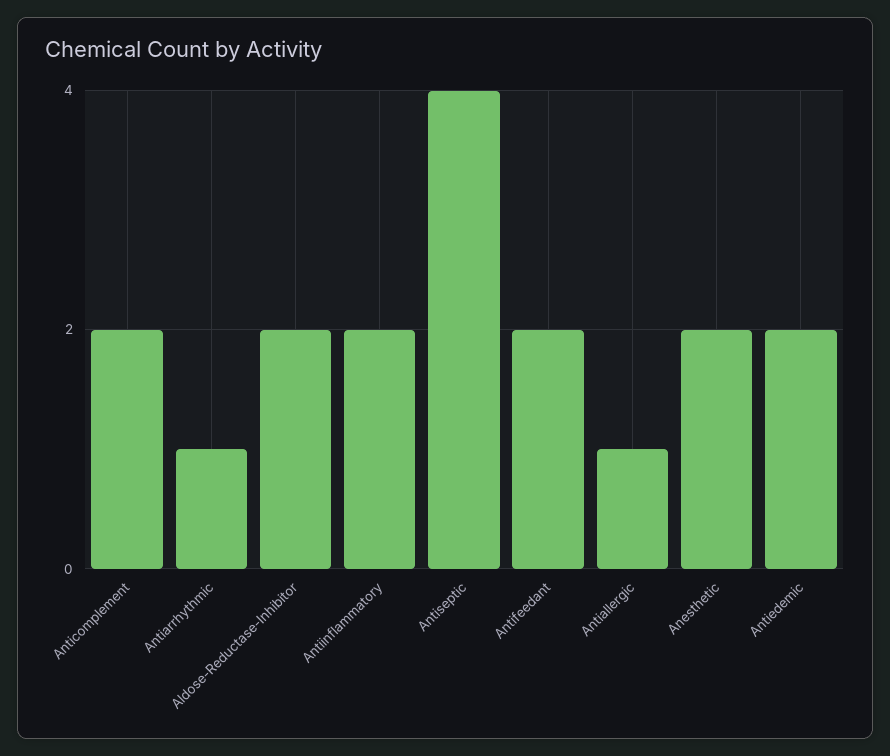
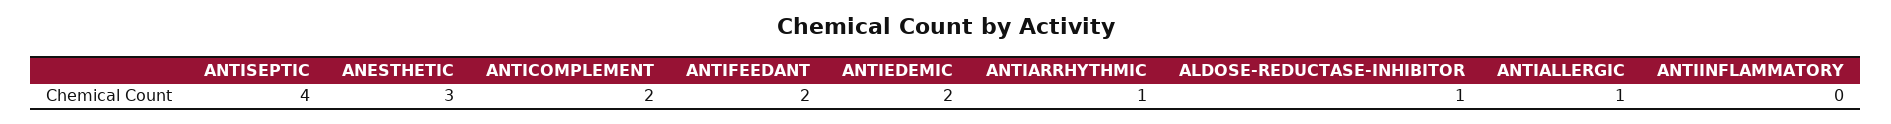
  {
    "Anticomplement": 2,
    "Antiarrhythmic": 1,
-   "Aldose-Reductase-Inhibitor": 2,
+   "Aldose-Reductase-Inhibitor": 1,
-   "Antiinflammatory": 2,
+   "Antiinflammatory": 0,
    "Antiseptic": 4,
    "Antifeedant": 2,
    "Antiallergic": 1,
-   "Anesthetic": 2,
+   "Anesthetic": 3,
    "Antiedemic": 2
  }

